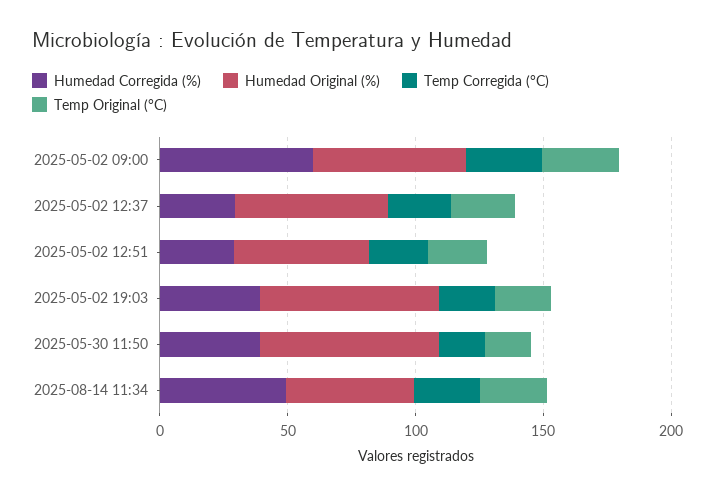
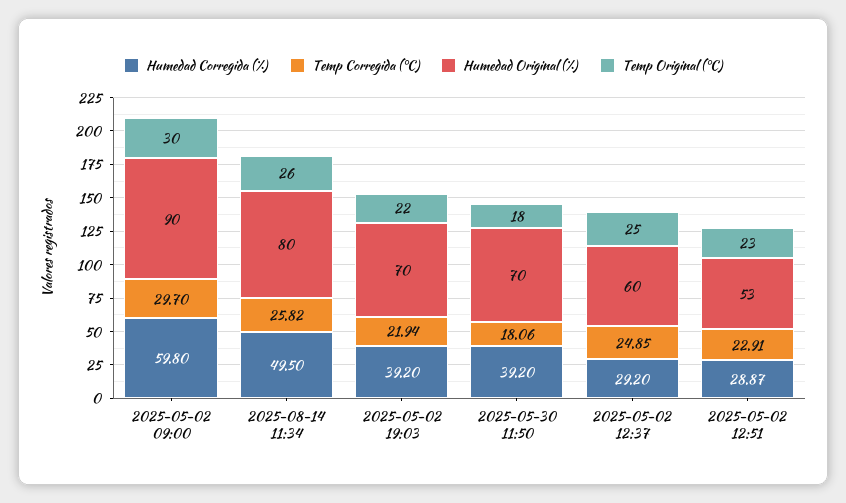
  {
    "Humedad Corregida (%)": {
      "2025-05-02 09:00": 59.8,
      "2025-05-02 12:37": 29.2,
      "2025-05-02 12:51": 28.87,
      "2025-05-02 19:03": 39.2,
      "2025-05-30 11:50": 39.2,
      "2025-08-14 11:34": 49.5
    },
    "Humedad Original (%)": {
-     "2025-05-02 09:00": 60,
+     "2025-05-02 09:00": 90,
      "2025-05-02 12:37": 60,
      "2025-05-02 12:51": 53,
      "2025-05-02 19:03": 70,
      "2025-05-30 11:50": 70,
-     "2025-08-14 11:34": 50
+     "2025-08-14 11:34": 80
    },
    "Temp Corregida (°C)": {
      "2025-05-02 09:00": 29.7,
      "2025-05-02 12:37": 24.85,
      "2025-05-02 12:51": 22.91,
      "2025-05-02 19:03": 21.94,
      "2025-05-30 11:50": 18.06,
      "2025-08-14 11:34": 25.82
    },
    "Temp Original (°C)": {
      "2025-05-02 09:00": 30,
      "2025-05-02 12:37": 25,
      "2025-05-02 12:51": 23,
      "2025-05-02 19:03": 22,
      "2025-05-30 11:50": 18,
      "2025-08-14 11:34": 26
    }
  }

